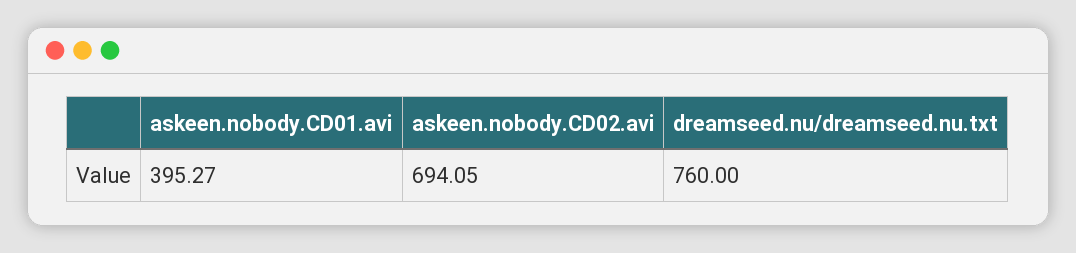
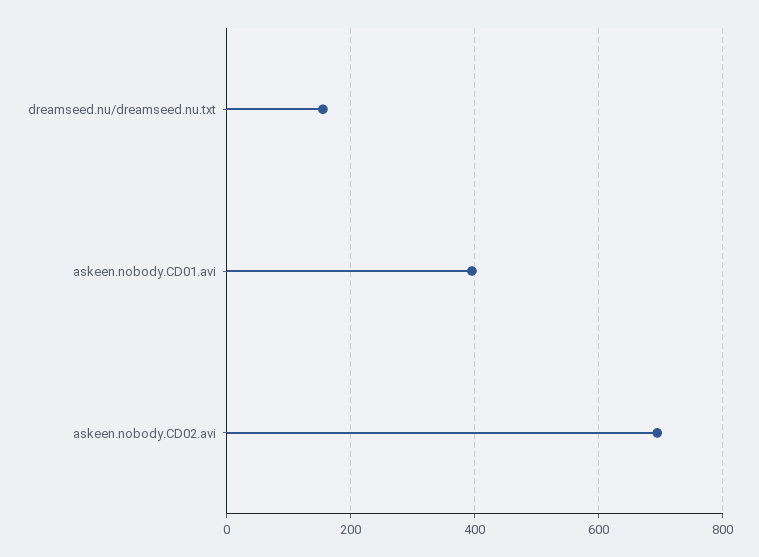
  {
    "askeen.nobody.CD01.avi": 395.27,
    "askeen.nobody.CD02.avi": 694.05,
-   "dreamseed.nu/dreamseed.nu.txt": 760
+   "dreamseed.nu/dreamseed.nu.txt": 160
  }

